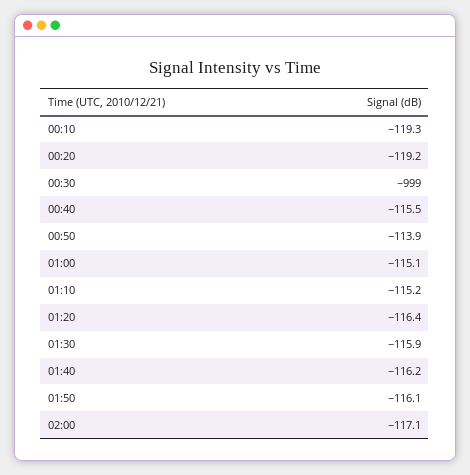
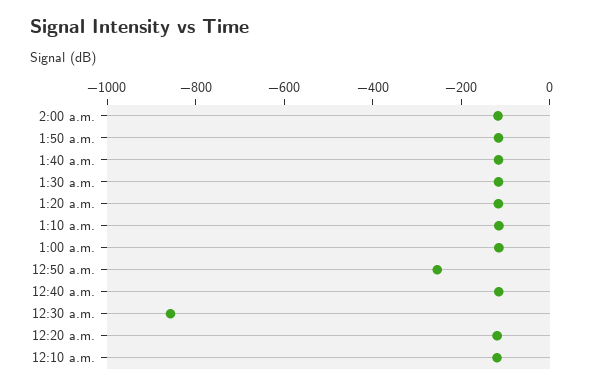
  {
    "00:10": -119.3,
    "00:20": -119.2,
-   "00:30": -999,
+   "00:30": -850,
    "00:40": -115.5,
-   "00:50": -113.9,
+   "00:50": -250,
    "01:00": -115.1,
    "01:10": -115.2,
    "01:20": -116.4,
    "01:30": -115.9,
    "01:40": -116.2,
    "01:50": -116.1,
    "02:00": -117.1
  }

